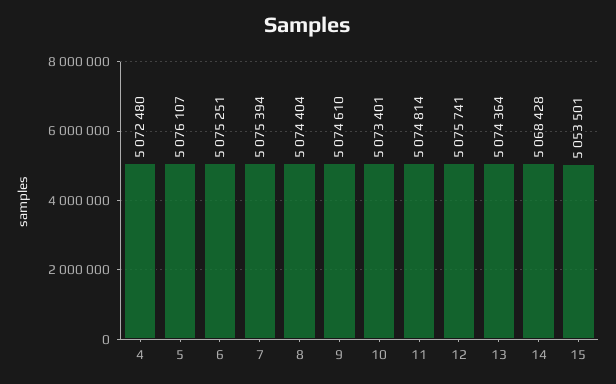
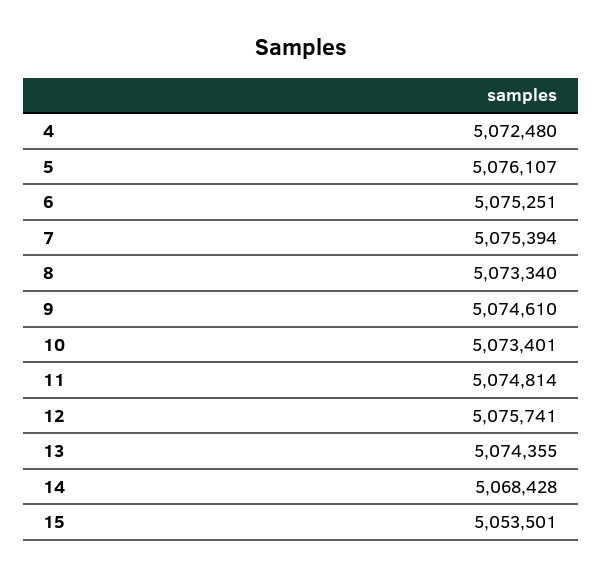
  {
    "4": 5072480,
    "5": 5076107,
    "6": 5075251,
    "7": 5075394,
-   "8": 5074404,
+   "8": 5073340,
    "9": 5074610,
    "10": 5073401,
    "11": 5074814,
    "12": 5075741,
-   "13": 5074364,
+   "13": 5074355,
    "14": 5068428,
    "15": 5053501
  }

